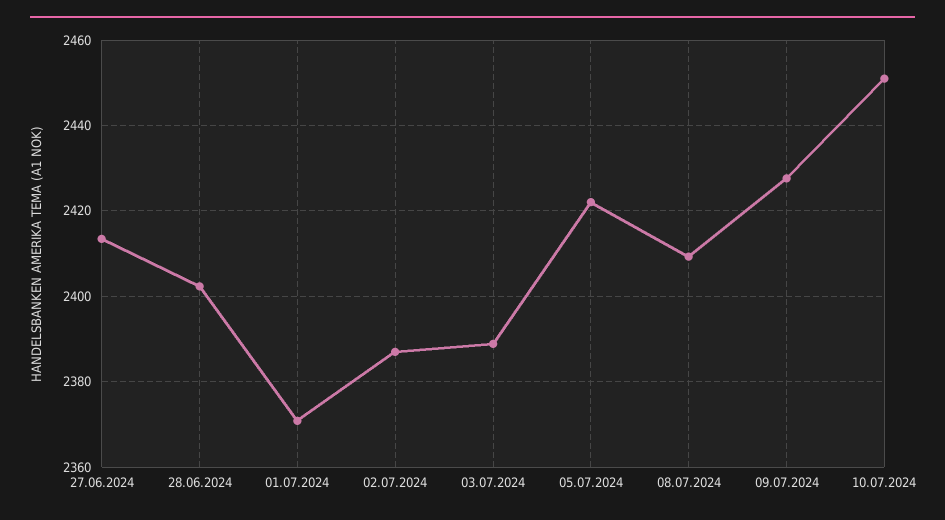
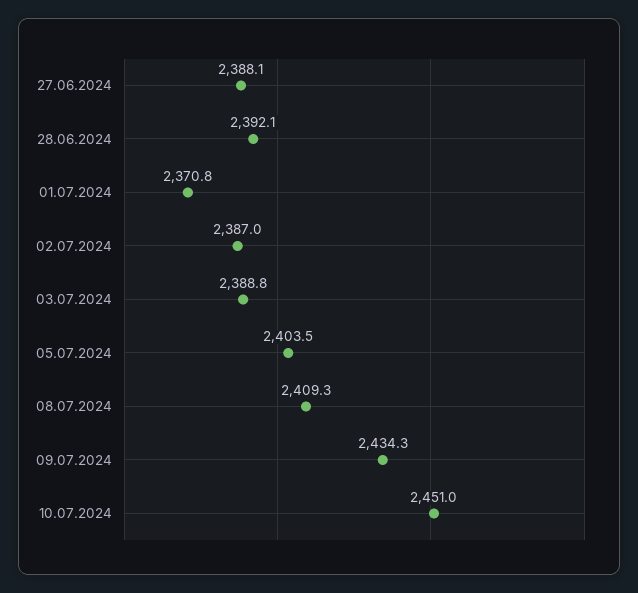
  {
-   "27.06.2024": 2414,
+   "27.06.2024": 2388.1,
-   "28.06.2024": 2402,
+   "28.06.2024": 2392.1,
    "01.07.2024": 2370.8,
    "02.07.2024": 2387,
    "03.07.2024": 2388.8,
-   "05.07.2024": 2422,
+   "05.07.2024": 2403.5,
    "08.07.2024": 2409.3,
-   "09.07.2024": 2428,
+   "09.07.2024": 2434.3,
    "10.07.2024": 2451
  }

